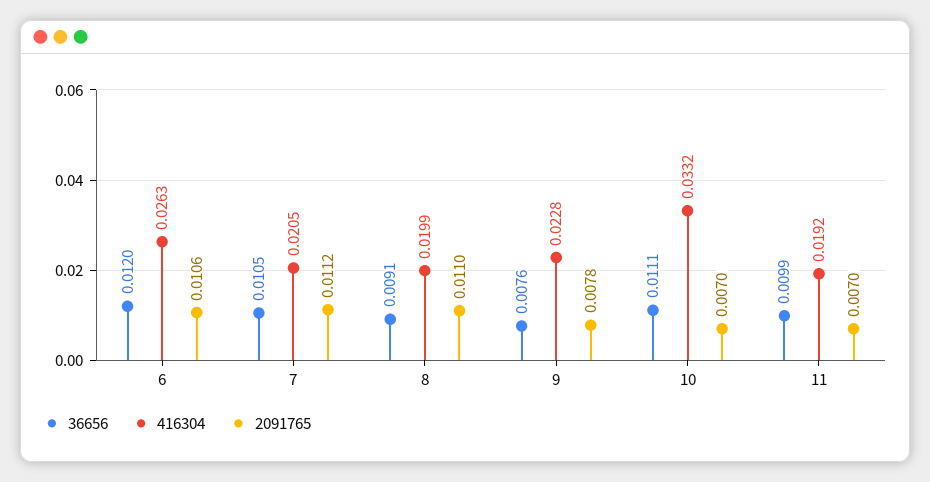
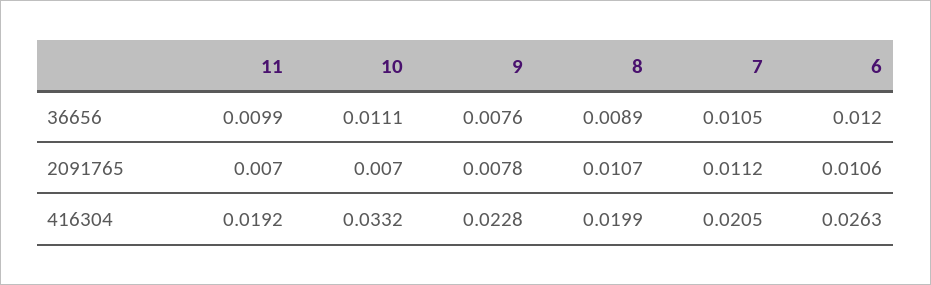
  {
    "36656": {
      "6": 0.012,
      "7": 0.0105,
-     "8": 0.0091,
+     "8": 0.0089,
      "9": 0.0076,
      "10": 0.0111,
      "11": 0.0099
    },
    "416304": {
      "6": 0.0263,
      "7": 0.0205,
      "8": 0.0199,
      "9": 0.0228,
      "10": 0.0332,
      "11": 0.0192
    },
    "2091765": {
      "6": 0.0106,
      "7": 0.0112,
-     "8": 0.011,
+     "8": 0.0107,
      "9": 0.0078,
      "10": 0.007,
      "11": 0.007
    }
  }

